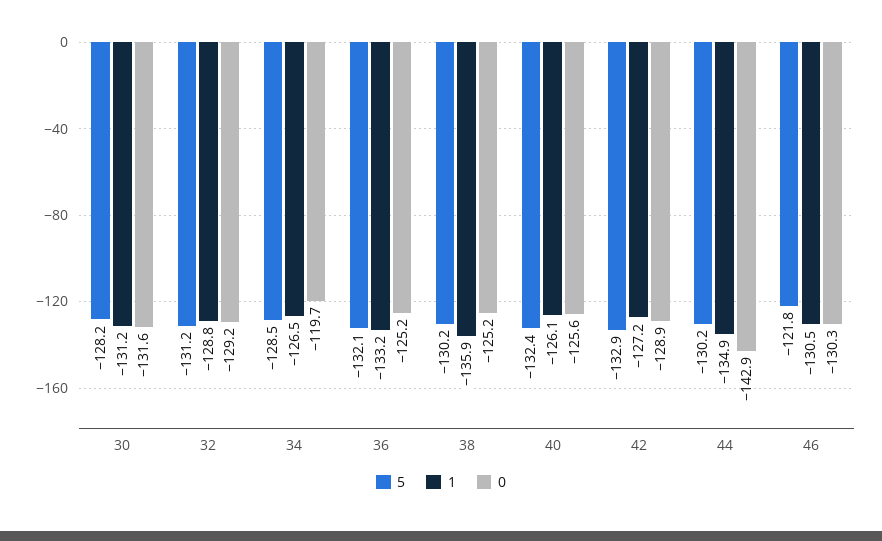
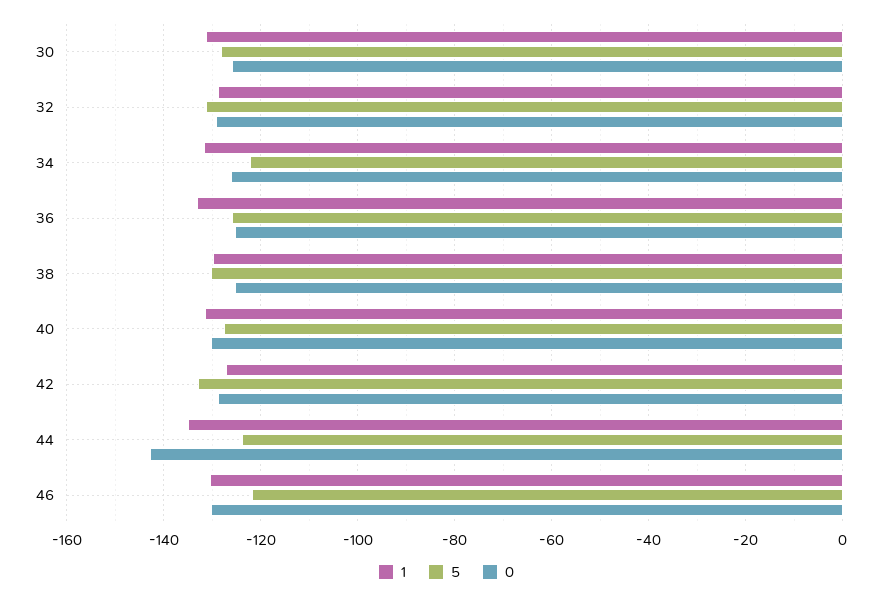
  {
    "5": {
      "30": -128.2,
      "32": -131.2,
-     "34": -128.5,
+     "34": -122,
-     "36": -132.1,
+     "36": -126,
      "38": -130.2,
-     "40": -132.4,
+     "40": -128,
      "42": -132.9,
-     "44": -130.2,
+     "44": -124,
      "46": -121.8
    },
    "1": {
      "30": -131.2,
      "32": -128.8,
-     "34": -126.5,
+     "34": -132,
      "36": -133.2,
-     "38": -135.9,
+     "38": -130,
-     "40": -126.1,
+     "40": -132,
      "42": -127.2,
      "44": -134.9,
      "46": -130.5
    },
    "0": {
-     "30": -131.6,
+     "30": -126,
      "32": -129.2,
-     "34": -119.7,
+     "34": -126,
      "36": -125.2,
      "38": -125.2,
-     "40": -125.6,
+     "40": -130,
      "42": -128.9,
      "44": -142.9,
      "46": -130.3
    }
  }

